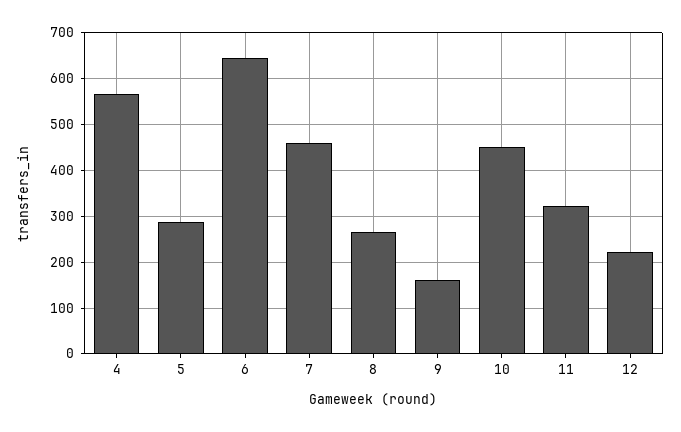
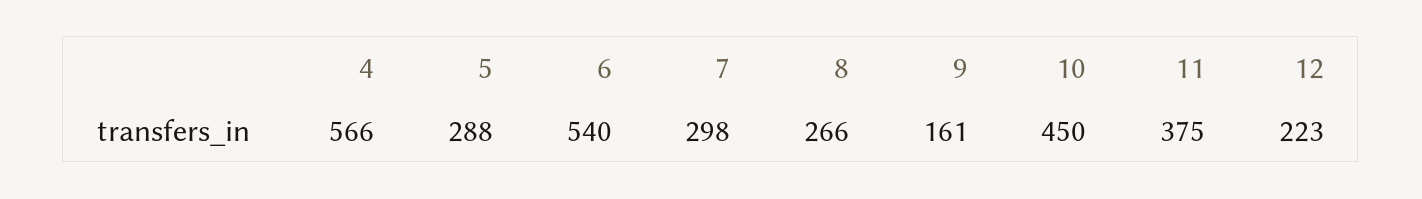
  {
    "4": 566,
    "5": 288,
-   "6": 640,
+   "6": 540,
-   "7": 460,
+   "7": 298,
    "8": 266,
    "9": 161,
    "10": 450,
-   "11": 320,
+   "11": 375,
    "12": 223
  }

